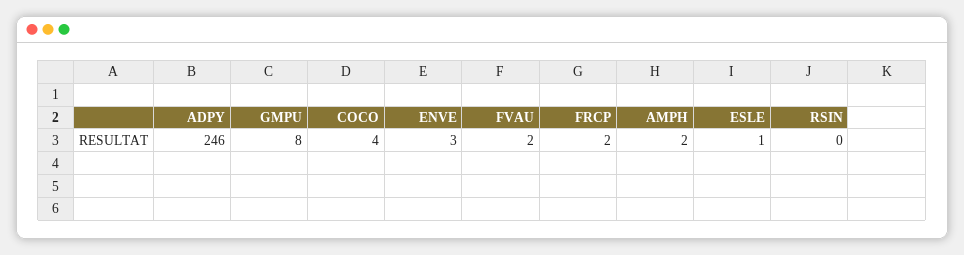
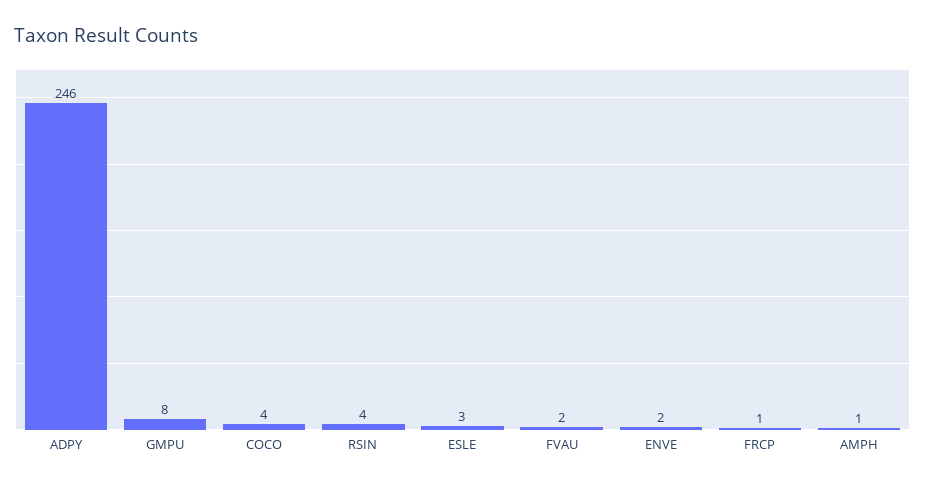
  {
    "ADPY": 246,
    "GMPU": 8,
    "COCO": 4,
-   "ENVE": 3,
+   "ENVE": 2,
    "FVAU": 2,
-   "FRCP": 2,
+   "FRCP": 1,
-   "AMPH": 2,
+   "AMPH": 1,
-   "ESLE": 1,
+   "ESLE": 3,
-   "RSIN": 0
+   "RSIN": 4
  }

